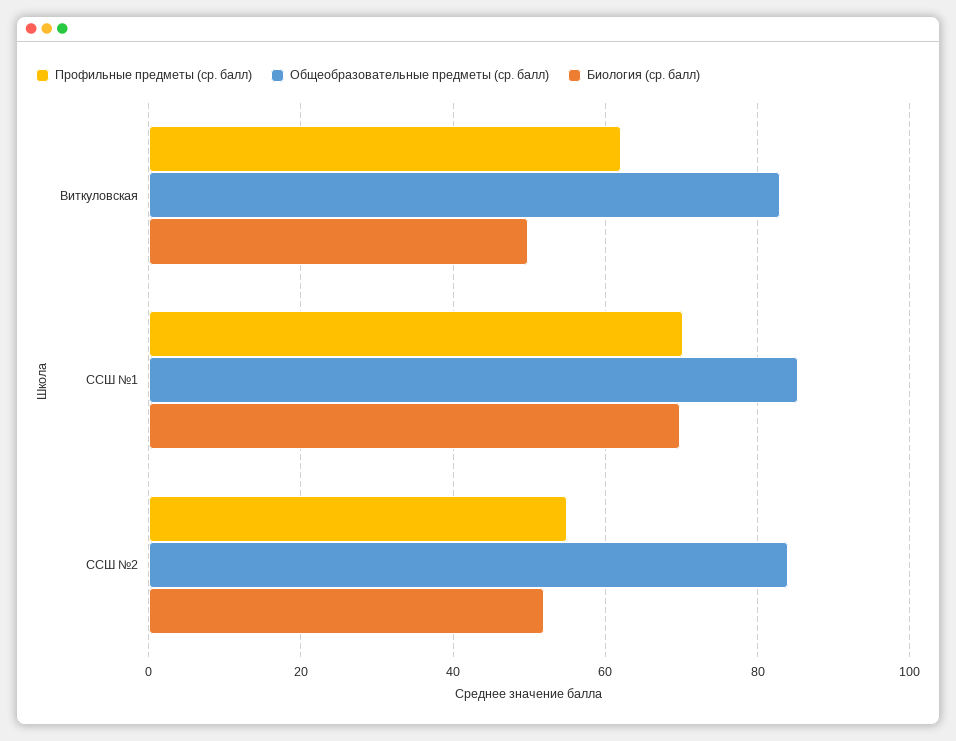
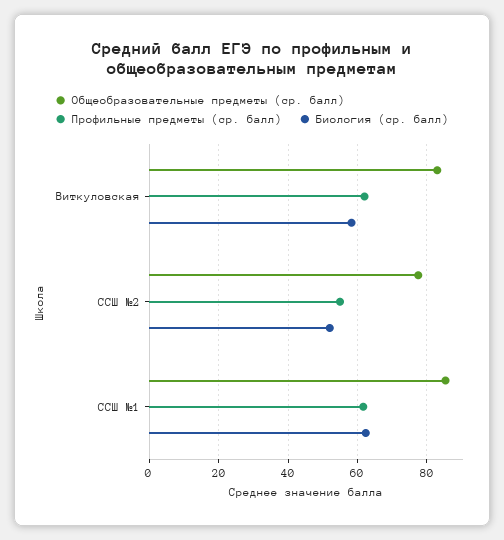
  {
    "Профильные предметы (ср. балл)": {
      "Виткуловская": 62,
-     "ССШ №1": 70,
+     "ССШ №1": 62,
      "ССШ №2": 56
    },
    "Общеобразовательные предметы (ср. балл)": {
      "Виткуловская": 84,
      "ССШ №1": 86,
-     "ССШ №2": 84
+     "ССШ №2": 78
    },
    "Биология (ср. балл)": {
-     "Виткуловская": 50,
+     "Виткуловская": 58,
-     "ССШ №1": 70,
+     "ССШ №1": 62,
      "ССШ №2": 52
    }
  }

